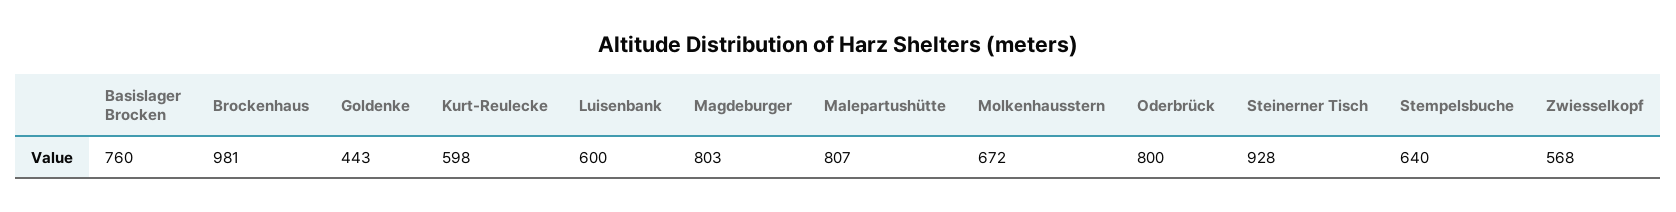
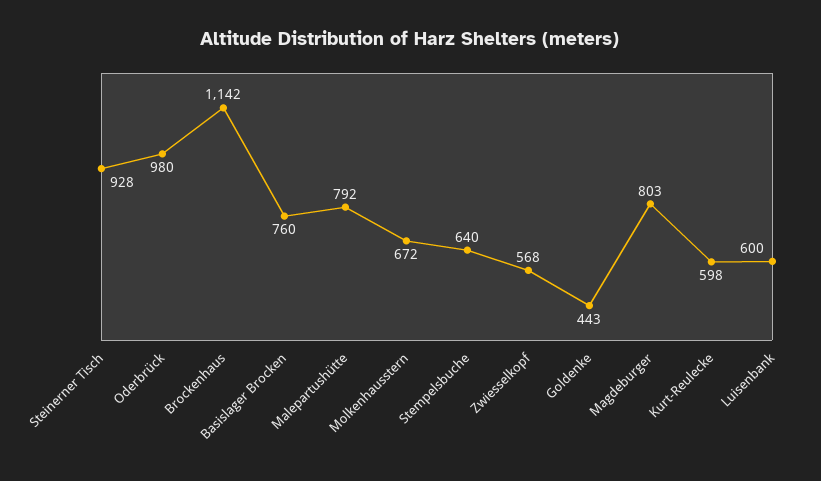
  {
    "Basislager Brocken": 760,
-   "Brockenhaus": 981,
+   "Brockenhaus": 1142,
    "Goldenke": 443,
    "Kurt-Reulecke": 598,
    "Luisenbank": 600,
    "Magdeburger": 803,
-   "Malepartushütte": 807,
+   "Malepartushütte": 792,
    "Molkenhausstern": 672,
-   "Oderbrück": 800,
+   "Oderbrück": 980,
    "Steinerner Tisch": 928,
    "Stempelsbuche": 640,
    "Zwiesselkopf": 568
  }

